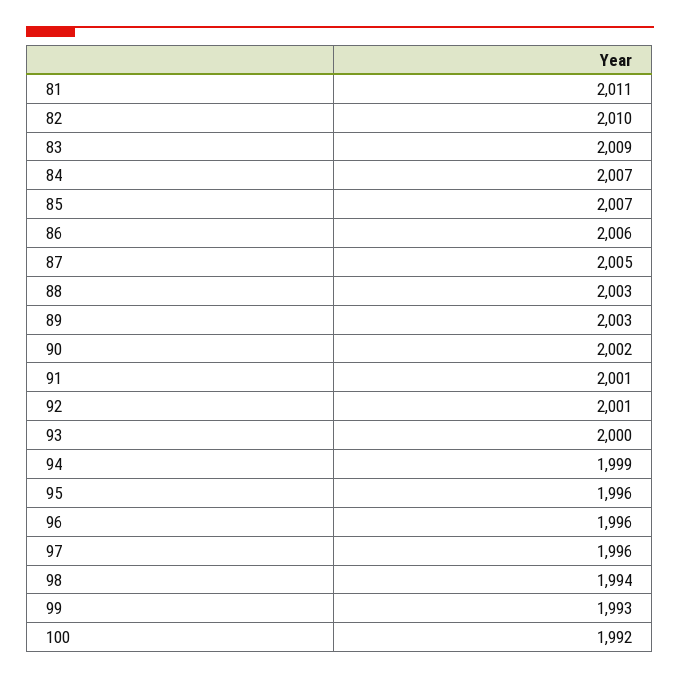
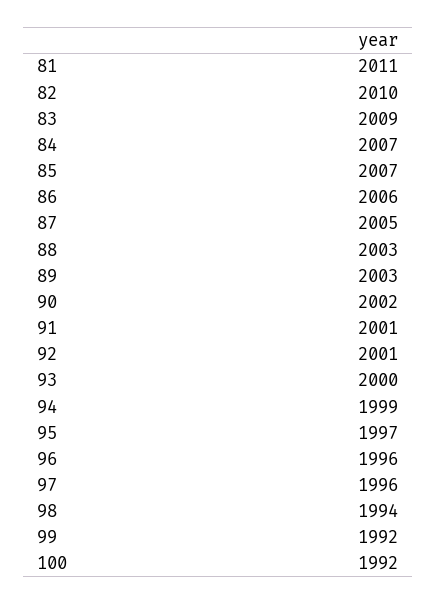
  {
    "81": 2011,
    "82": 2010,
    "83": 2009,
    "84": 2007,
    "85": 2007,
    "86": 2006,
    "87": 2005,
    "88": 2003,
    "89": 2003,
    "90": 2002,
    "91": 2001,
    "92": 2001,
    "93": 2000,
    "94": 1999,
-   "95": 1996,
+   "95": 1997,
    "96": 1996,
    "97": 1996,
    "98": 1994,
-   "99": 1993,
+   "99": 1992,
    "100": 1992
  }

